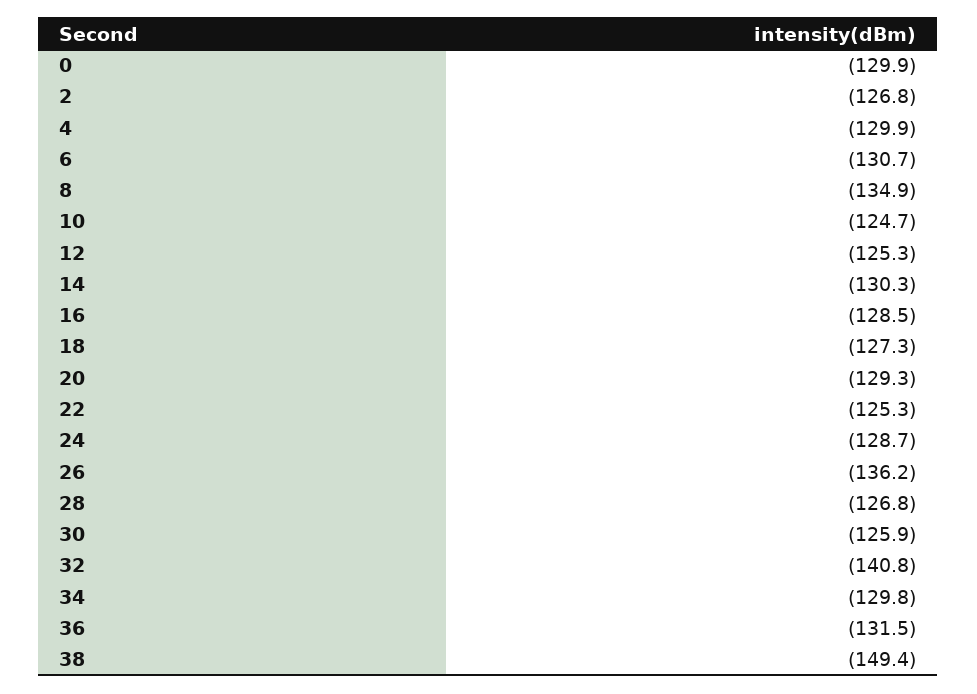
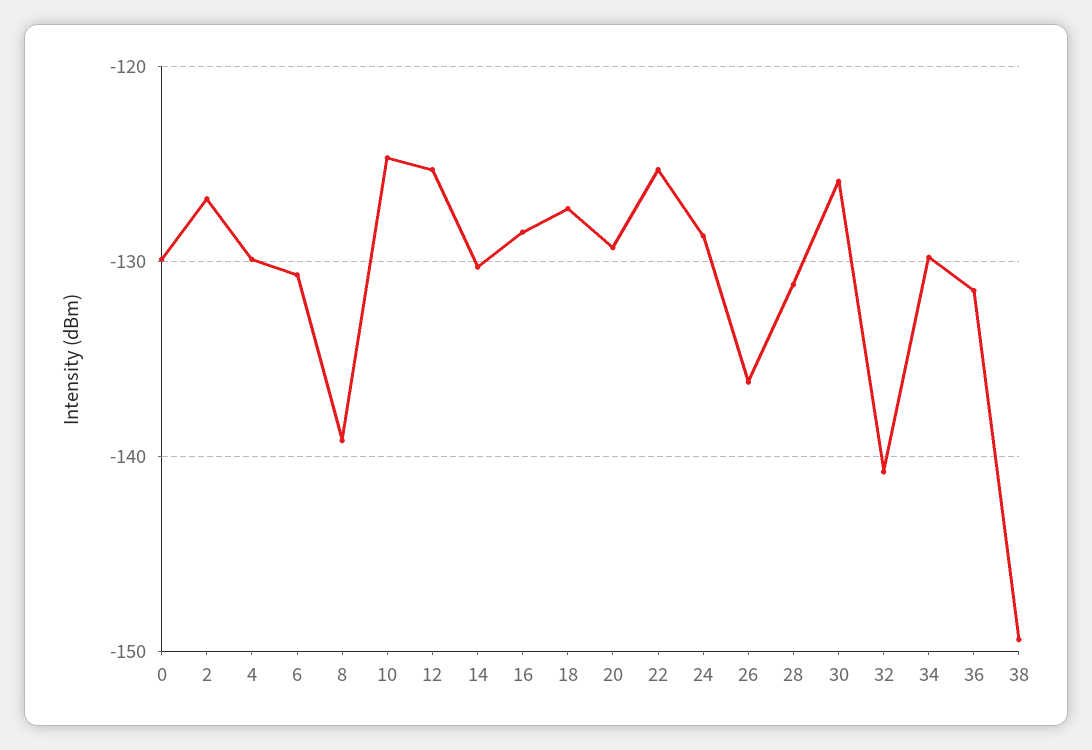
  {
    "0": -129.9,
    "2": -126.8,
    "4": -129.9,
    "6": -130.7,
-   "8": -134.9,
+   "8": -139,
    "10": -124.7,
    "12": -125.3,
    "14": -130.3,
    "16": -128.5,
    "18": -127.3,
    "20": -129.3,
    "22": -125.3,
    "24": -128.7,
    "26": -136.2,
-   "28": -126.8,
+   "28": -131,
    "30": -125.9,
    "32": -140.8,
    "34": -129.8,
    "36": -131.5,
    "38": -149.4
  }

